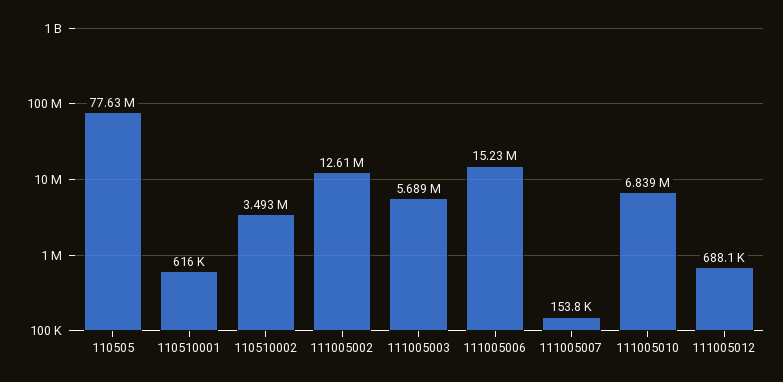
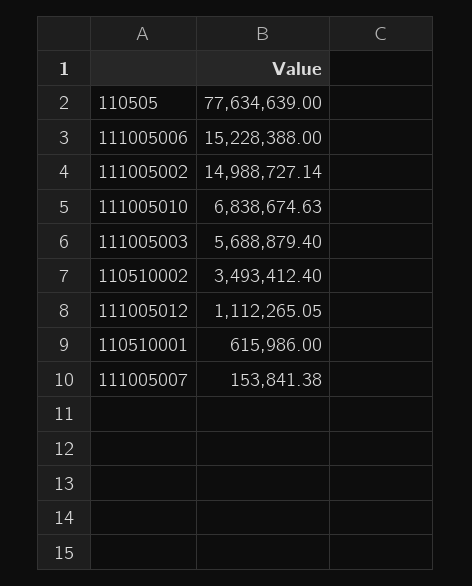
  {
    "110505": 77634639,
    "110510001": 615986,
    "110510002": 3493412.4,
-   "111005002": 12610000,
+   "111005002": 14988727.14,
    "111005003": 5688879.4,
    "111005006": 15228388,
    "111005007": 153841.38,
    "111005010": 6838674.63,
-   "111005012": 688100
+   "111005012": 1112265.05
  }

